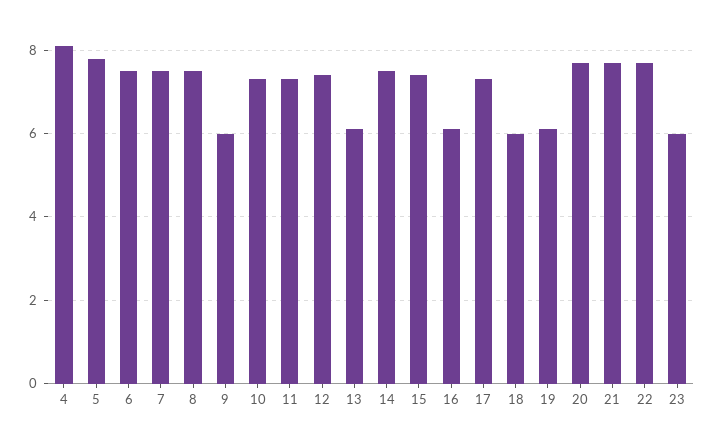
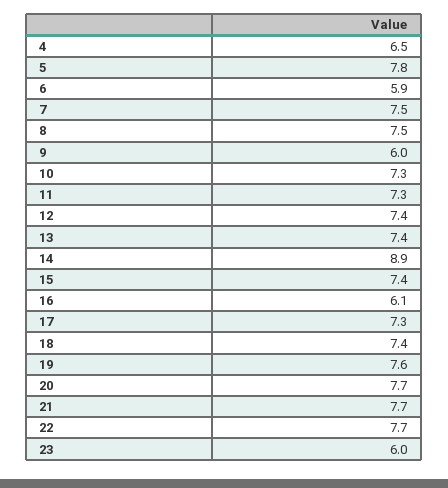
  {
-   "4": 8,
+   "4": 6.5,
    "5": 7.8,
-   "6": 7.5,
+   "6": 5.9,
    "7": 7.5,
    "8": 7.5,
    "9": 6,
    "10": 7.3,
    "11": 7.3,
    "12": 7.4,
-   "13": 6,
+   "13": 7.4,
-   "14": 7.5,
+   "14": 8.9,
    "15": 7.4,
    "16": 6.1,
    "17": 7.3,
-   "18": 6,
+   "18": 7.4,
-   "19": 6,
+   "19": 7.6,
    "20": 7.7,
    "21": 7.7,
    "22": 7.7,
    "23": 6
  }

